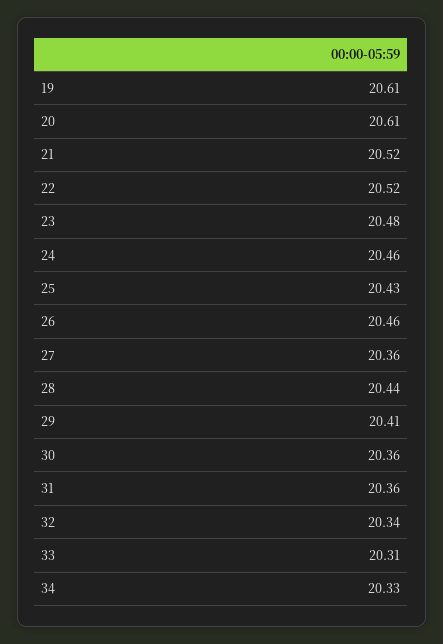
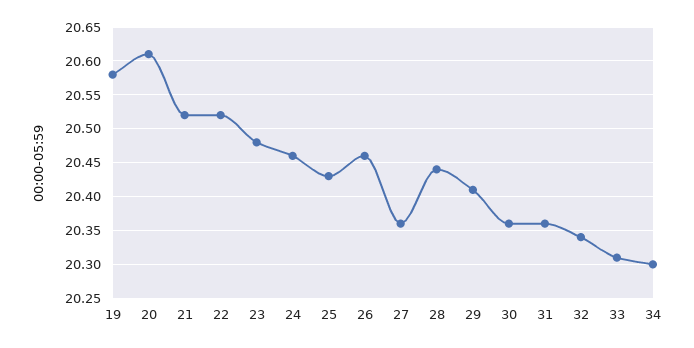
  {
-   "19": 20.61,
+   "19": 20.58,
    "20": 20.61,
    "21": 20.52,
    "22": 20.52,
    "23": 20.48,
    "24": 20.46,
    "25": 20.43,
    "26": 20.46,
    "27": 20.36,
    "28": 20.44,
    "29": 20.41,
    "30": 20.36,
    "31": 20.36,
    "32": 20.34,
    "33": 20.31,
-   "34": 20.33
+   "34": 20.3
  }

